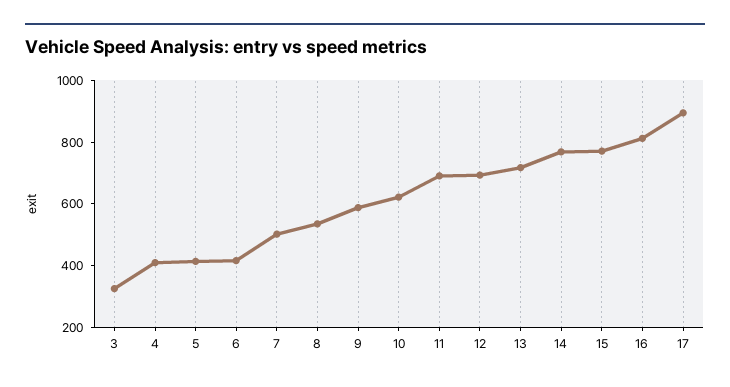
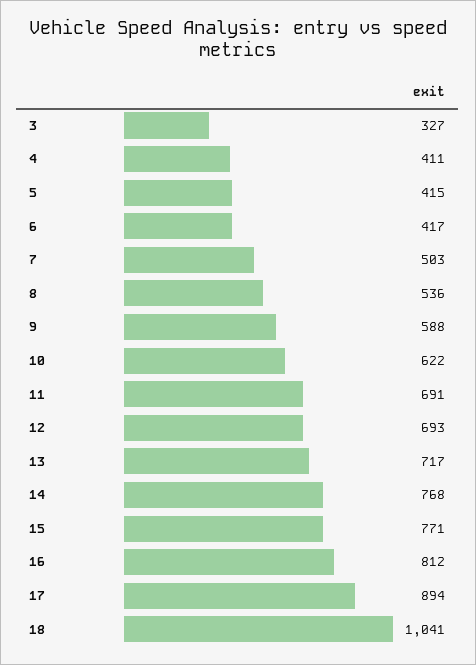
  {
    "3": 327,
    "4": 411,
    "5": 415,
    "6": 417,
    "7": 503,
    "8": 536,
    "9": 588,
    "10": 622,
    "11": 691,
    "12": 693,
    "13": 717,
    "14": 768,
    "15": 771,
    "16": 812,
-   "17": 894
+   "17": 894,
+   "18": 1041
  }

